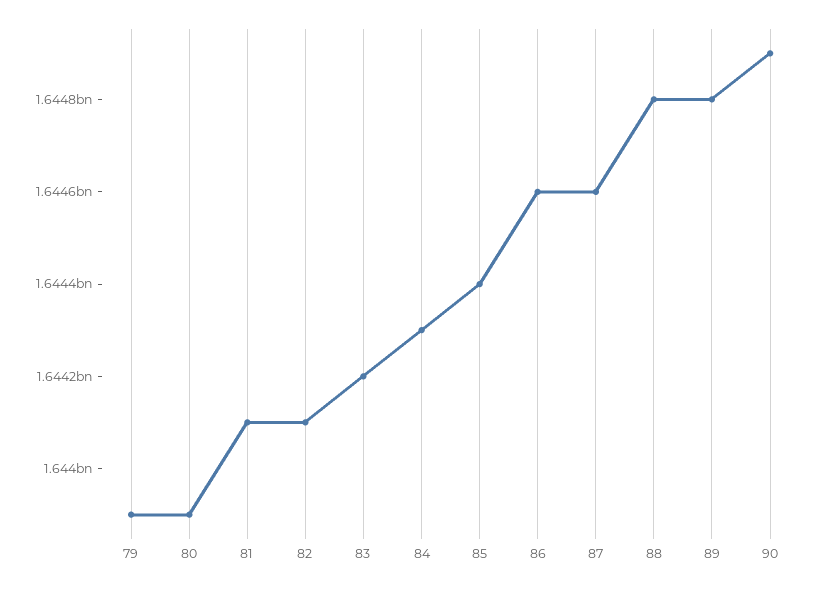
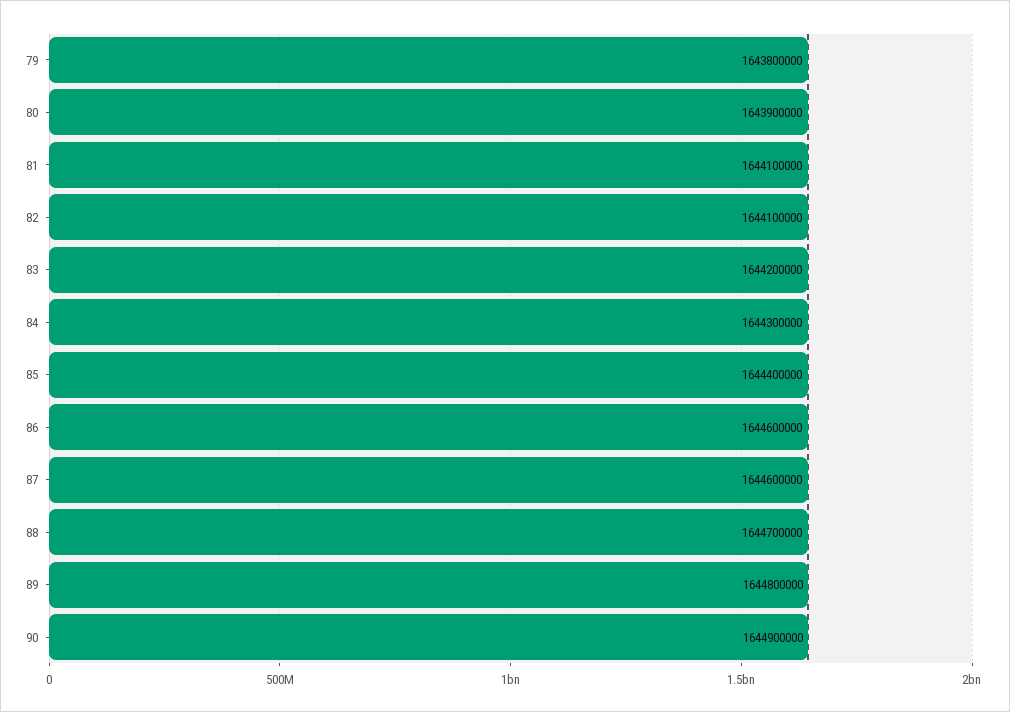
  {
-   "79": 1643900000,
+   "79": 1643800000,
    "80": 1643900000,
    "81": 1644100000,
    "82": 1644100000,
    "83": 1644200000,
    "84": 1644300000,
    "85": 1644400000,
    "86": 1644600000,
    "87": 1644600000,
-   "88": 1644800000,
+   "88": 1644700000,
    "89": 1644800000,
    "90": 1644900000
  }

